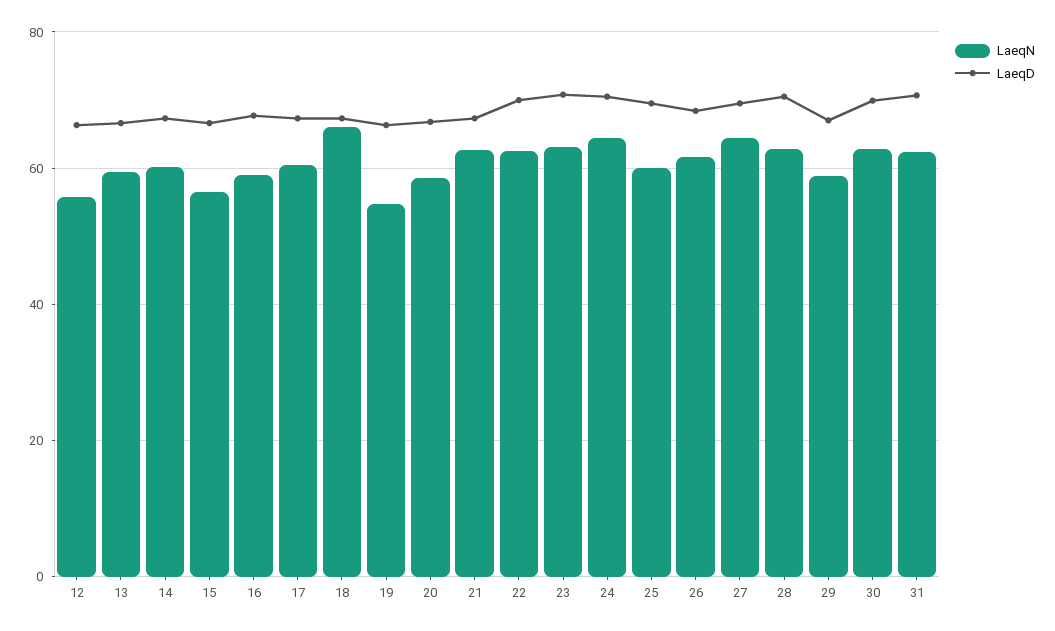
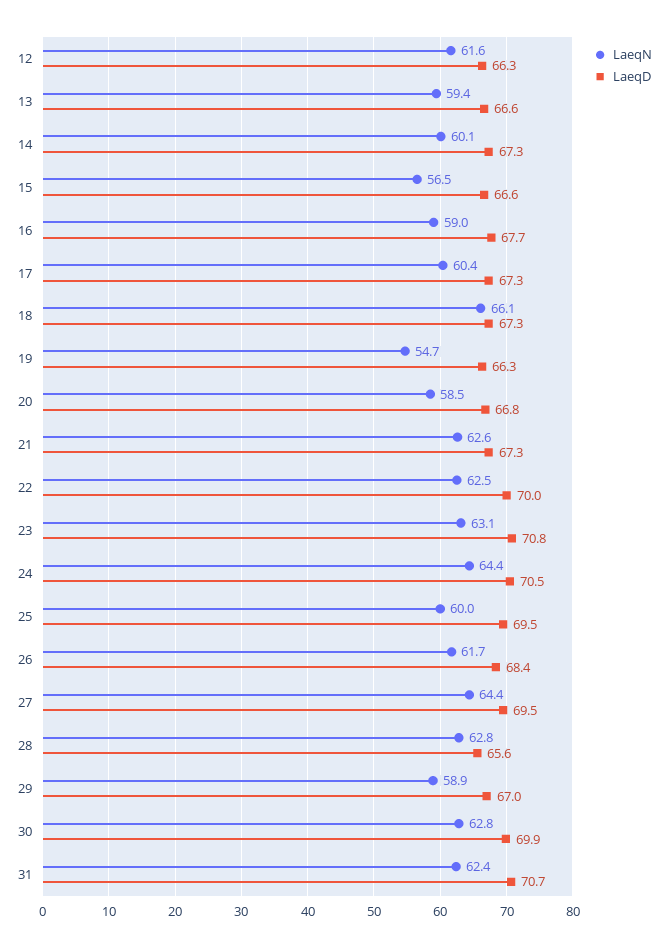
  {
    "LaeqN": {
-     "12": 56,
+     "12": 61.6,
      "13": 59.4,
      "14": 60.1,
      "15": 56.5,
      "16": 59,
      "17": 60.4,
      "18": 66.1,
      "19": 54.7,
      "20": 58.5,
      "21": 62.6,
      "22": 62.5,
      "23": 63.1,
      "24": 64.4,
      "25": 60,
      "26": 61.7,
      "27": 64.4,
      "28": 62.8,
      "29": 58.9,
      "30": 62.8,
      "31": 62.4
    },
    "LaeqD": {
      "12": 66.3,
      "13": 66.6,
      "14": 67.3,
      "15": 66.6,
      "16": 67.7,
      "17": 67.3,
      "18": 67.3,
      "19": 66.3,
      "20": 66.8,
      "21": 67.3,
      "22": 70,
      "23": 70.8,
      "24": 70.5,
      "25": 69.5,
      "26": 68.4,
      "27": 69.5,
-     "28": 70,
+     "28": 65.6,
      "29": 67,
      "30": 69.9,
      "31": 70.7
    }
  }

